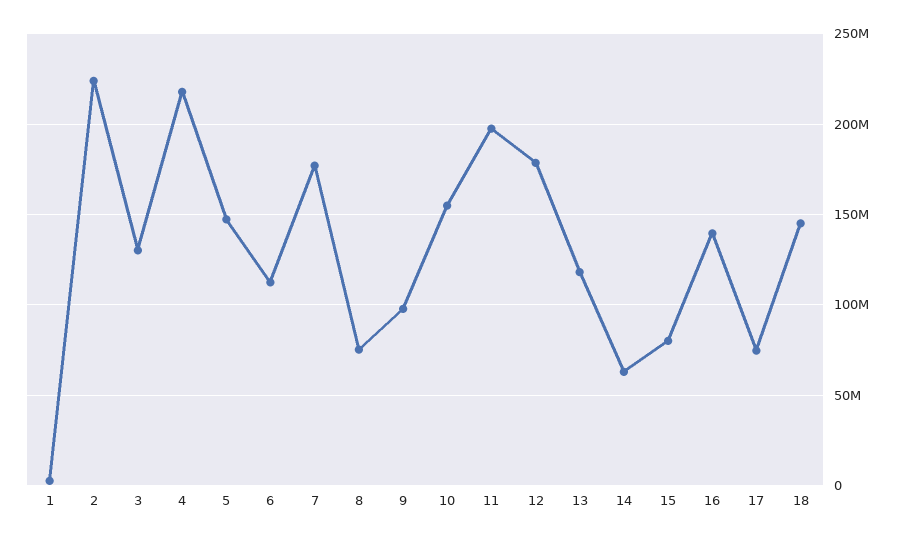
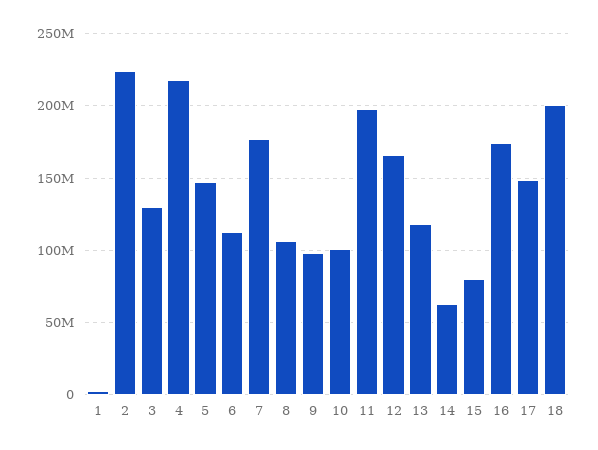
  {
    "1": 5000000,
    "2": 225000000,
    "3": 130000000,
    "4": 220000000,
    "5": 145000000,
    "6": 110000000,
    "7": 175000000,
-   "8": 75000000,
+   "8": 105000000,
    "9": 100000000,
-   "10": 155000000,
+   "10": 100000000,
    "11": 200000000,
-   "12": 180000000,
+   "12": 165000000,
    "13": 120000000,
    "14": 65000000,
    "15": 80000000,
-   "16": 140000000,
+   "16": 175000000,
-   "17": 75000000,
+   "17": 150000000,
-   "18": 145000000
+   "18": 200000000
  }

